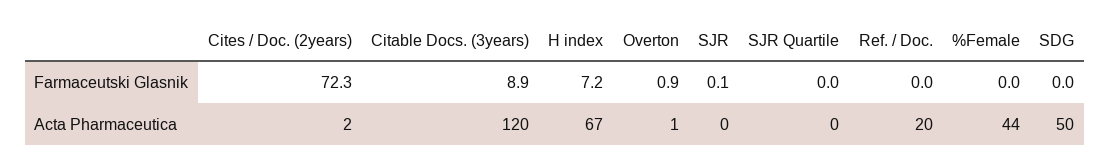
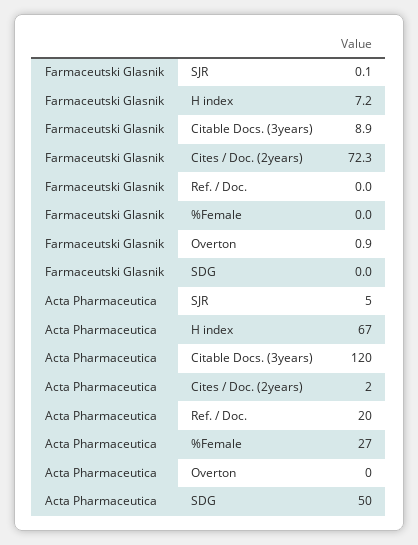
  {
    "Cites / Doc. (2years)": {
      "Farmaceutski Glasnik": 72.3,
      "Acta Pharmaceutica": 2
    },
    "Citable Docs. (3years)": {
      "Farmaceutski Glasnik": 8.9,
      "Acta Pharmaceutica": 120
    },
    "H index": {
      "Farmaceutski Glasnik": 7.2,
      "Acta Pharmaceutica": 67
    },
    "Overton": {
      "Farmaceutski Glasnik": 0.9,
-     "Acta Pharmaceutica": 1
+     "Acta Pharmaceutica": 0
    },
    "SJR": {
      "Farmaceutski Glasnik": 0.1,
-     "Acta Pharmaceutica": 0
+     "Acta Pharmaceutica": 5
    },
-   "SJR Quartile": {
-     "Farmaceutski Glasnik": 0,
-     "Acta Pharmaceutica": 0
-   },
    "Ref. / Doc.": {
      "Farmaceutski Glasnik": 0,
      "Acta Pharmaceutica": 20
    },
    "%Female": {
      "Farmaceutski Glasnik": 0,
-     "Acta Pharmaceutica": 44
+     "Acta Pharmaceutica": 27
    },
    "SDG": {
      "Farmaceutski Glasnik": 0,
      "Acta Pharmaceutica": 50
    }
  }

